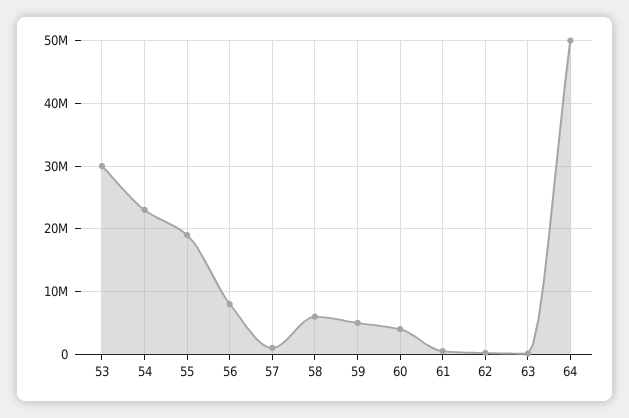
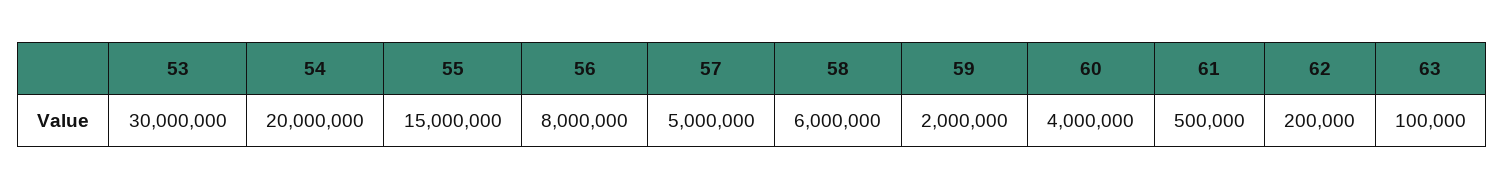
  {
    "53": 30000000,
-   "54": 23000000,
+   "54": 20000000,
-   "55": 19000000,
+   "55": 15000000,
    "56": 8000000,
-   "57": 1000000,
+   "57": 5000000,
    "58": 6000000,
-   "59": 5000000,
+   "59": 2000000,
    "60": 4000000,
    "61": 500000,
    "62": 200000,
-   "63": 100000,
+   "63": 100000
-   "64": 50000000
  }

